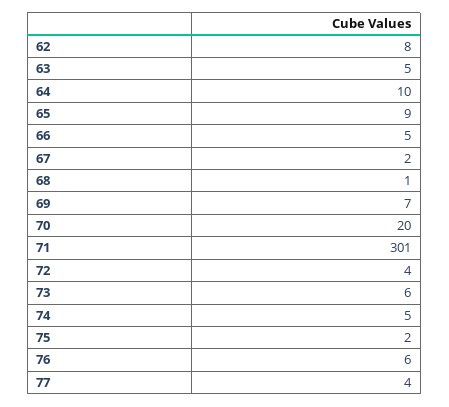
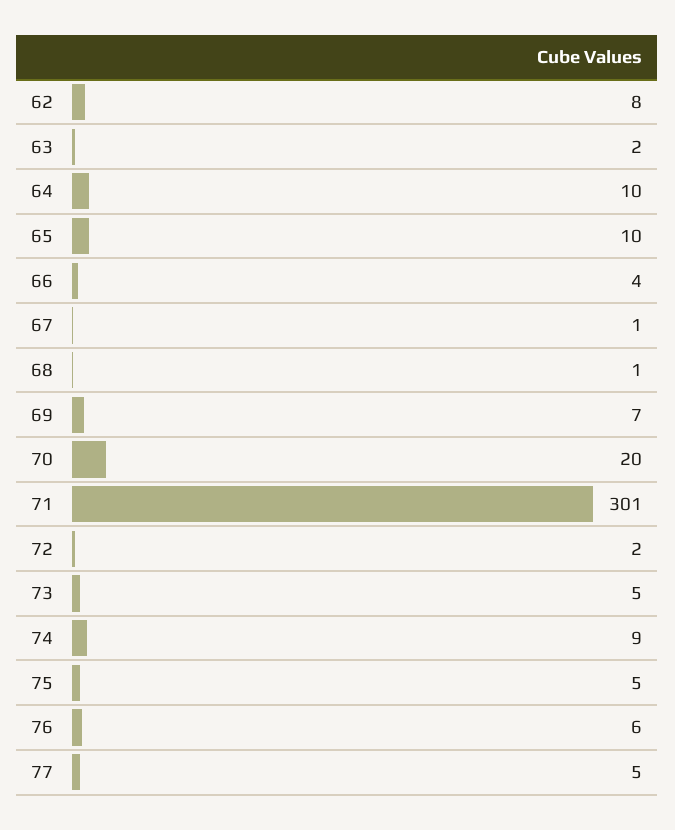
  {
    "62": 8,
-   "63": 5,
+   "63": 2,
    "64": 10,
-   "65": 9,
+   "65": 10,
-   "66": 5,
+   "66": 4,
-   "67": 2,
+   "67": 1,
    "68": 1,
    "69": 7,
    "70": 20,
    "71": 301,
-   "72": 4,
+   "72": 2,
-   "73": 6,
+   "73": 5,
-   "74": 5,
+   "74": 9,
-   "75": 2,
+   "75": 5,
    "76": 6,
-   "77": 4
+   "77": 5
  }

